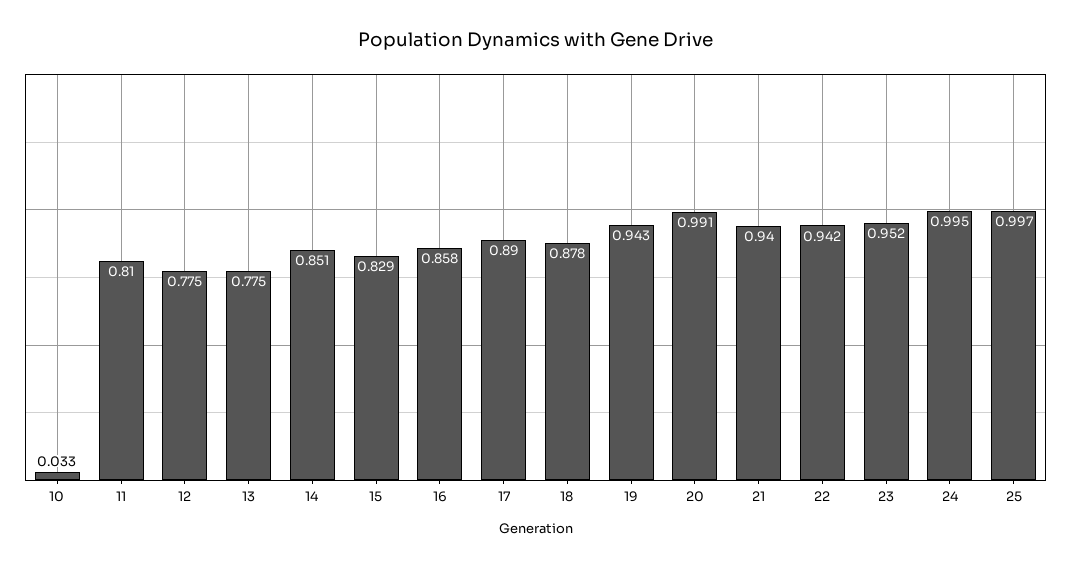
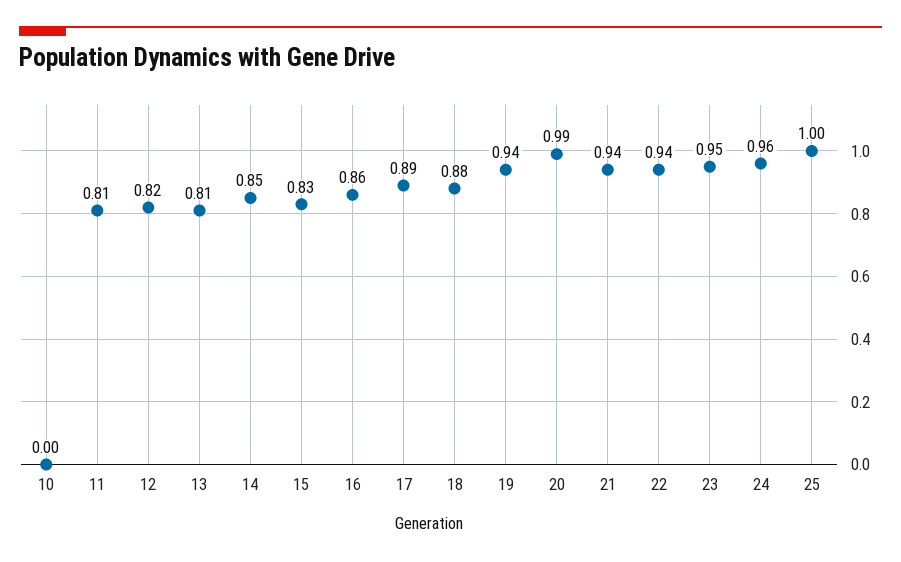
  {
-   "10": 0.033,
+   "10": 0,
    "11": 0.81,
-   "12": 0.775,
+   "12": 0.82,
-   "13": 0.775,
+   "13": 0.81,
    "14": 0.851,
    "15": 0.829,
    "16": 0.858,
    "17": 0.89,
    "18": 0.878,
    "19": 0.943,
    "20": 0.991,
    "21": 0.94,
    "22": 0.942,
    "23": 0.952,
-   "24": 0.995,
+   "24": 0.96,
    "25": 0.997
  }

